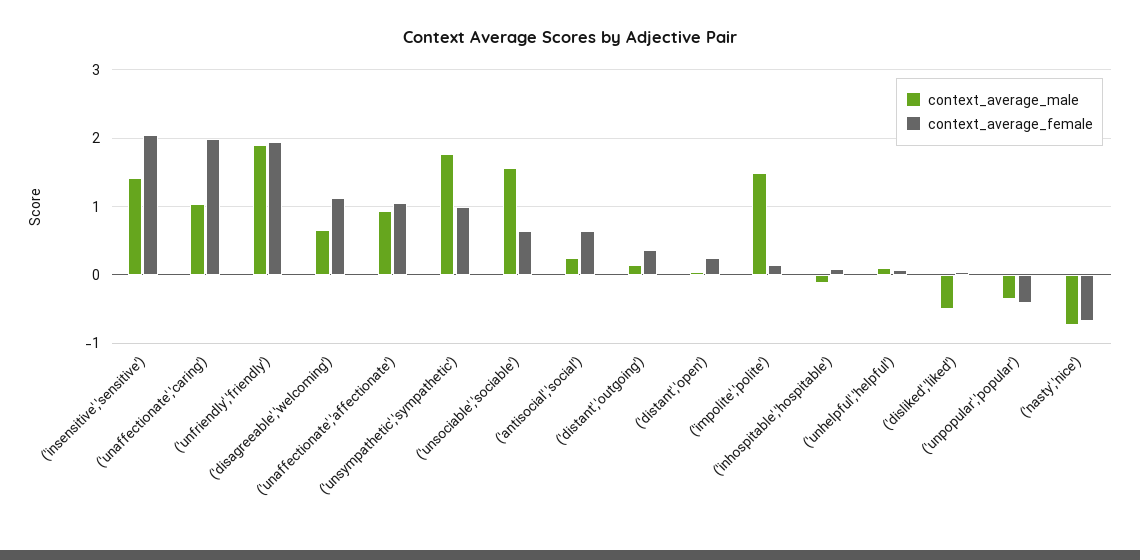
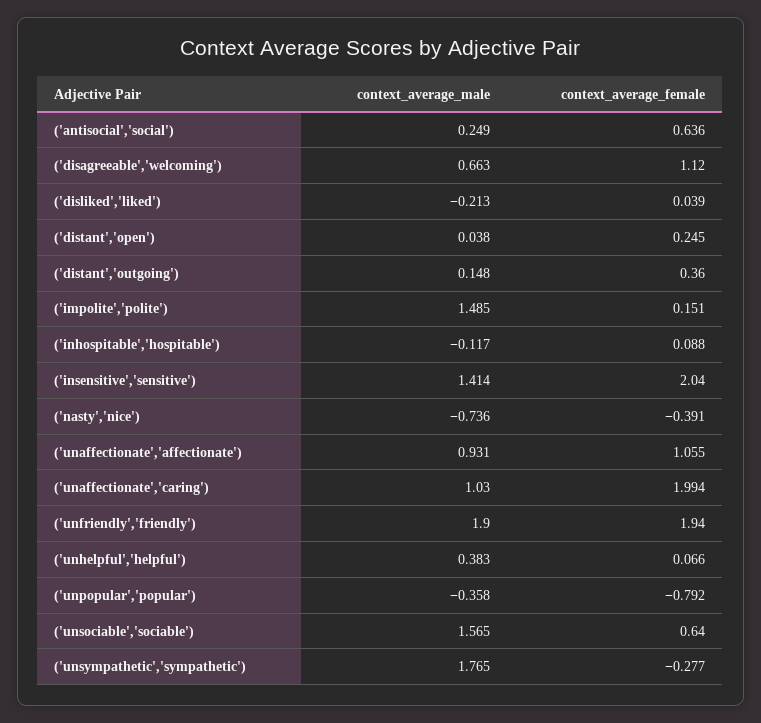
  {
    "context_average_male": {
      "('insensitive','sensitive')": 1.414,
      "('unaffectionate','caring')": 1.03,
      "('unfriendly','friendly')": 1.9,
      "('disagreeable','welcoming')": 0.663,
      "('unaffectionate','affectionate')": 0.931,
      "('unsympathetic','sympathetic')": 1.765,
      "('unsociable','sociable')": 1.565,
      "('antisocial','social')": 0.249,
      "('distant','outgoing')": 0.148,
      "('distant','open')": 0.038,
      "('impolite','polite')": 1.485,
      "('inhospitable','hospitable')": -0.117,
-     "('unhelpful','helpful')": 0.1,
+     "('unhelpful','helpful')": 0.383,
-     "('disliked','liked')": -0.5,
+     "('disliked','liked')": -0.213,
      "('unpopular','popular')": -0.358,
      "('nasty','nice')": -0.736
    },
    "context_average_female": {
      "('insensitive','sensitive')": 2.04,
      "('unaffectionate','caring')": 1.994,
      "('unfriendly','friendly')": 1.94,
      "('disagreeable','welcoming')": 1.12,
      "('unaffectionate','affectionate')": 1.055,
-     "('unsympathetic','sympathetic')": 1,
+     "('unsympathetic','sympathetic')": -0.277,
      "('unsociable','sociable')": 0.64,
      "('antisocial','social')": 0.636,
      "('distant','outgoing')": 0.36,
      "('distant','open')": 0.245,
      "('impolite','polite')": 0.151,
      "('inhospitable','hospitable')": 0.088,
      "('unhelpful','helpful')": 0.066,
      "('disliked','liked')": 0.039,
-     "('unpopular','popular')": -0.4,
+     "('unpopular','popular')": -0.792,
-     "('nasty','nice')": -0.7
+     "('nasty','nice')": -0.391
    }
  }

